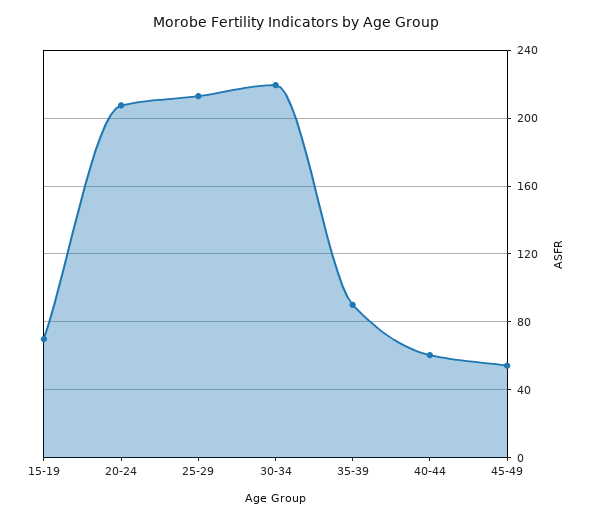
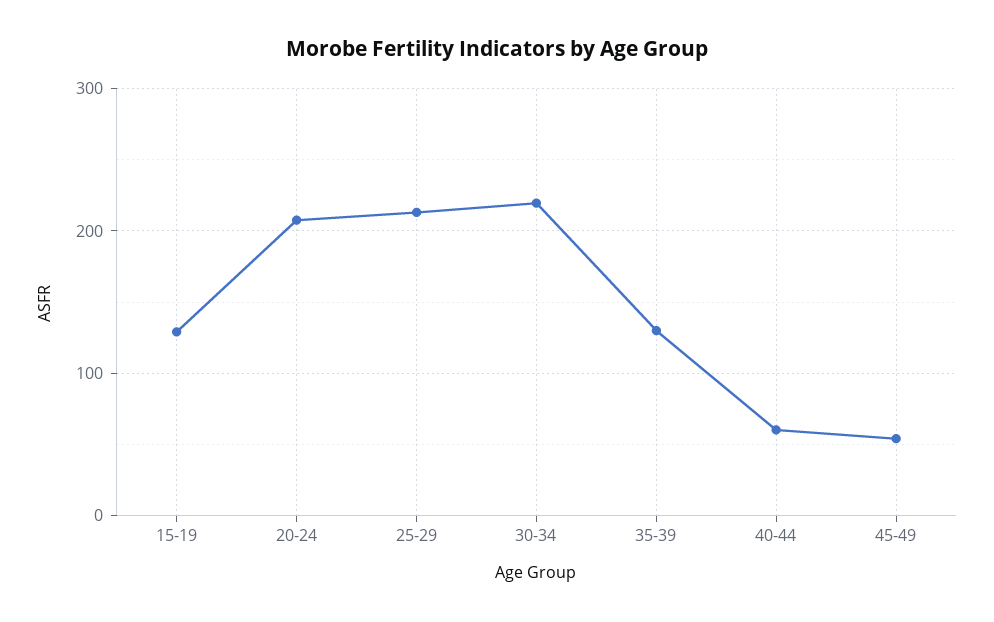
  {
-   "15-19": 70,
+   "15-19": 130,
    "20-24": 210,
    "25-29": 215,
    "30-34": 220,
-   "35-39": 90,
+   "35-39": 130,
    "40-44": 60,
    "45-49": 55
  }

